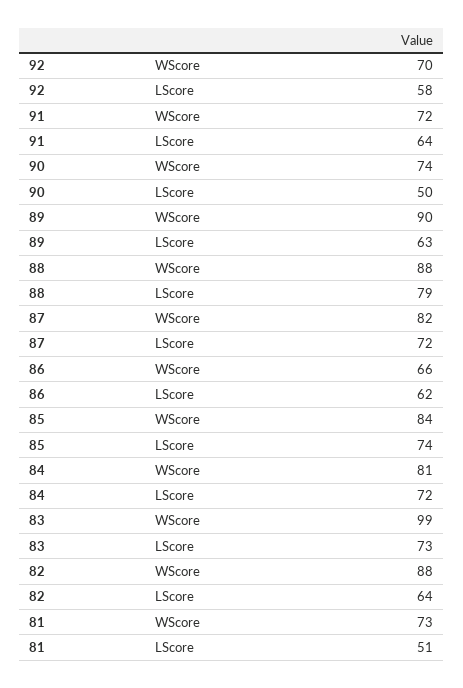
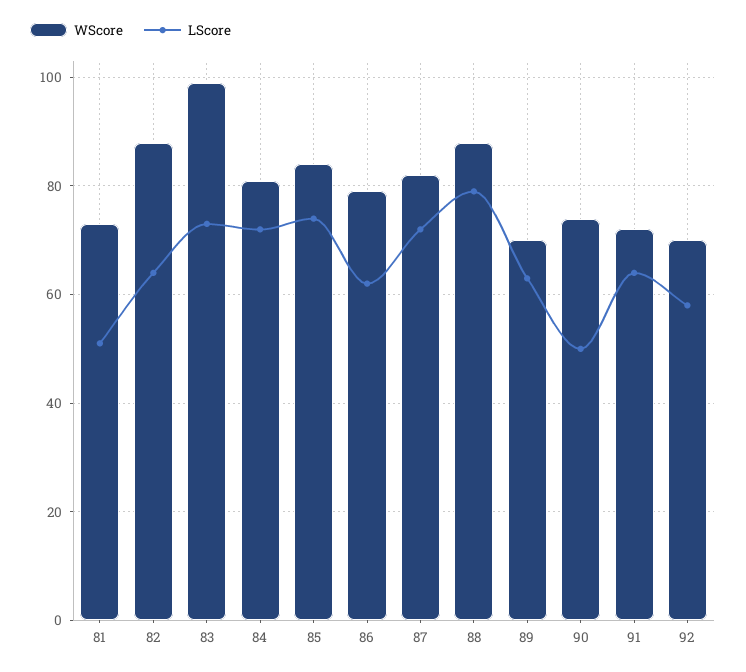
  {
    "WScore": {
      "92": 70,
      "91": 72,
      "90": 74,
-     "89": 90,
+     "89": 70,
      "88": 88,
      "87": 82,
-     "86": 66,
+     "86": 80,
      "85": 84,
      "84": 81,
      "83": 99,
      "82": 88,
      "81": 73
    },
    "LScore": {
      "92": 58,
      "91": 64,
      "90": 50,
      "89": 63,
      "88": 79,
      "87": 72,
      "86": 62,
      "85": 74,
      "84": 72,
      "83": 73,
      "82": 64,
      "81": 51
    }
  }

